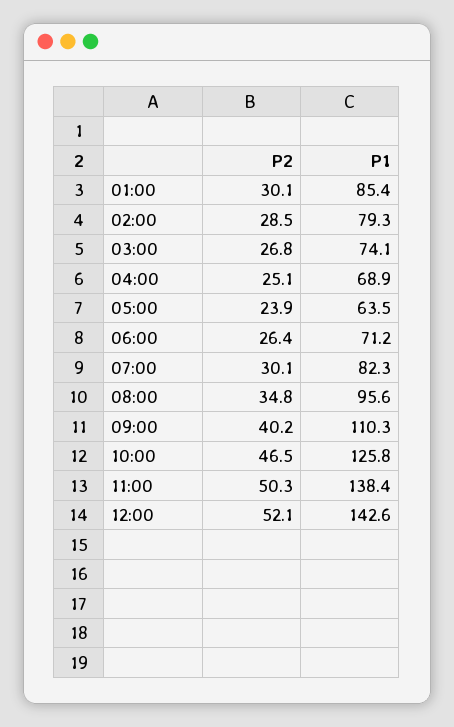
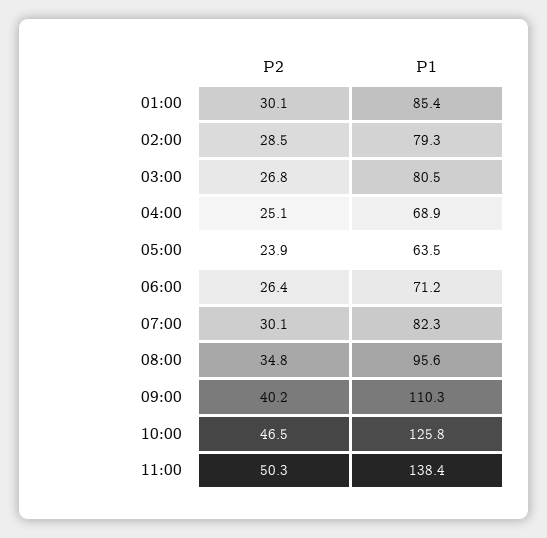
  {
    "P2": {
      "01:00": 30.1,
      "02:00": 28.5,
      "03:00": 26.8,
      "04:00": 25.1,
      "05:00": 23.9,
      "06:00": 26.4,
      "07:00": 30.1,
      "08:00": 34.8,
      "09:00": 40.2,
      "10:00": 46.5,
-     "11:00": 50.3,
+     "11:00": 50.3
-     "12:00": 52.1
    },
    "P1": {
      "01:00": 85.4,
      "02:00": 79.3,
-     "03:00": 74.1,
+     "03:00": 80.5,
      "04:00": 68.9,
      "05:00": 63.5,
      "06:00": 71.2,
      "07:00": 82.3,
      "08:00": 95.6,
      "09:00": 110.3,
      "10:00": 125.8,
-     "11:00": 138.4,
+     "11:00": 138.4
-     "12:00": 142.6
    }
  }

